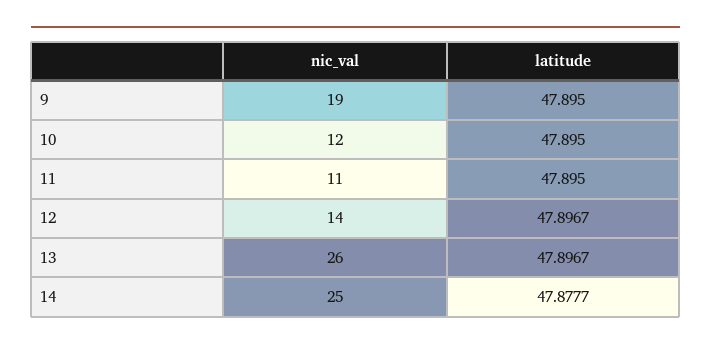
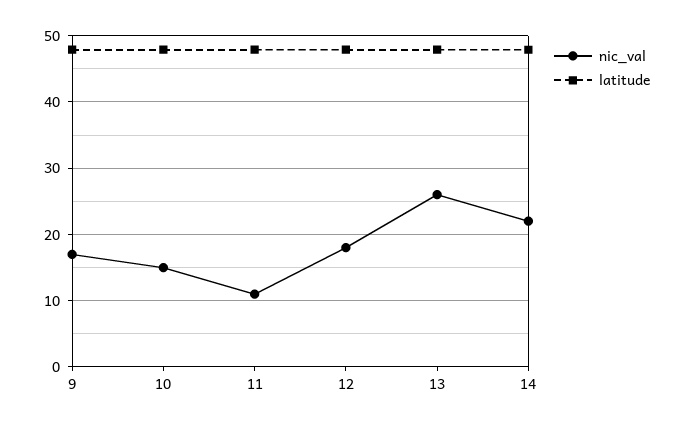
  {
    "nic_val": {
-     "9": 19,
+     "9": 17,
-     "10": 12,
+     "10": 15,
      "11": 11,
-     "12": 14,
+     "12": 18,
      "13": 26,
-     "14": 25
+     "14": 22
    },
    "latitude": {
      "9": 47.895,
      "10": 47.895,
      "11": 47.895,
      "12": 47.8967,
      "13": 47.8967,
      "14": 47.8777
    }
  }

